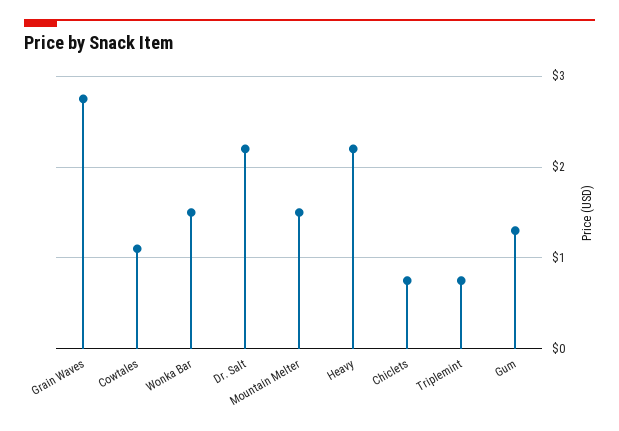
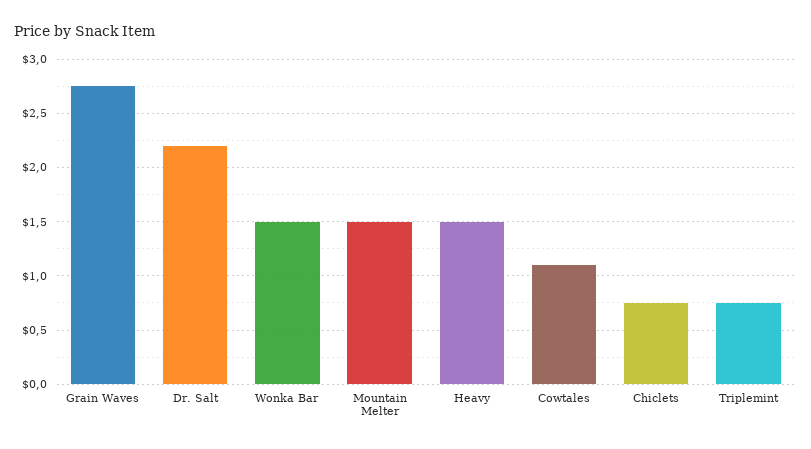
  {
    "Grain Waves": 2.8,
    "Cowtales": 1.1,
    "Wonka Bar": 1.5,
    "Dr. Salt": 2.2,
    "Mountain Melter": 1.5,
-   "Heavy": 2.2,
+   "Heavy": 1.5,
    "Chiclets": 0.8,
-   "Triplemint": 0.8,
+   "Triplemint": 0.8
-   "Gum": 1.3
  }

